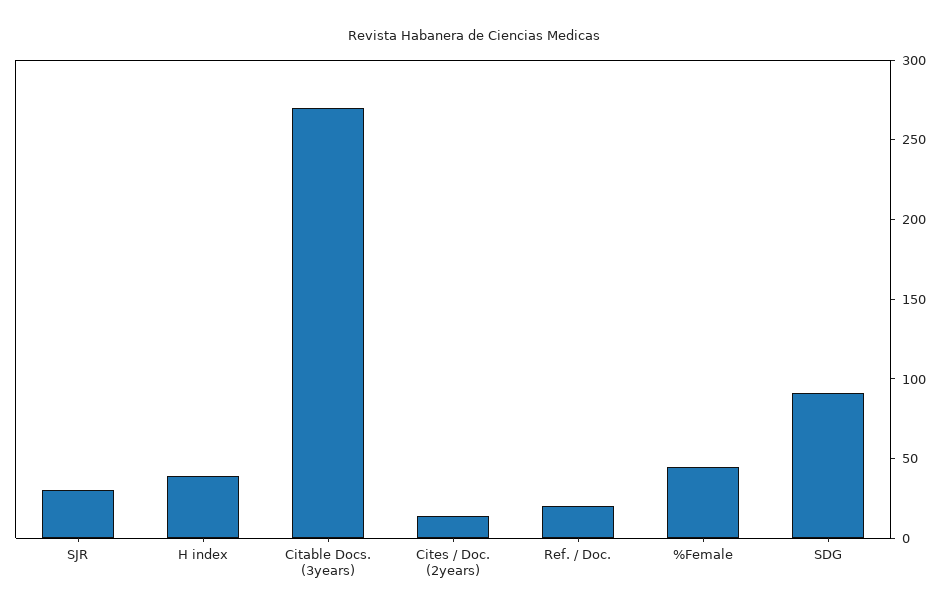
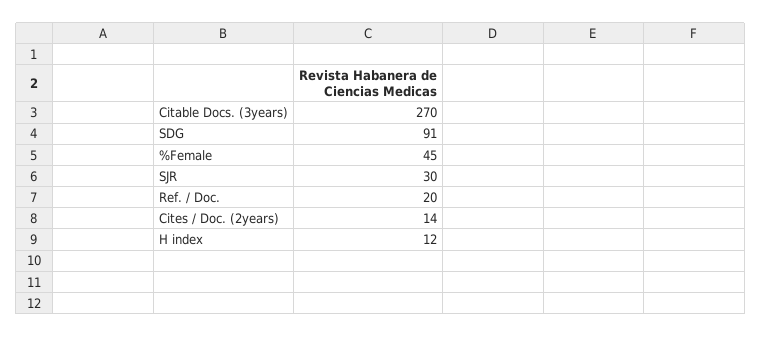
  {
    "SJR": 30,
-   "H index": 40,
+   "H index": 12,
    "Citable Docs. (3years)": 270,
    "Cites / Doc. (2years)": 14,
    "Ref. / Doc.": 20,
    "%Female": 45,
    "SDG": 91
  }

